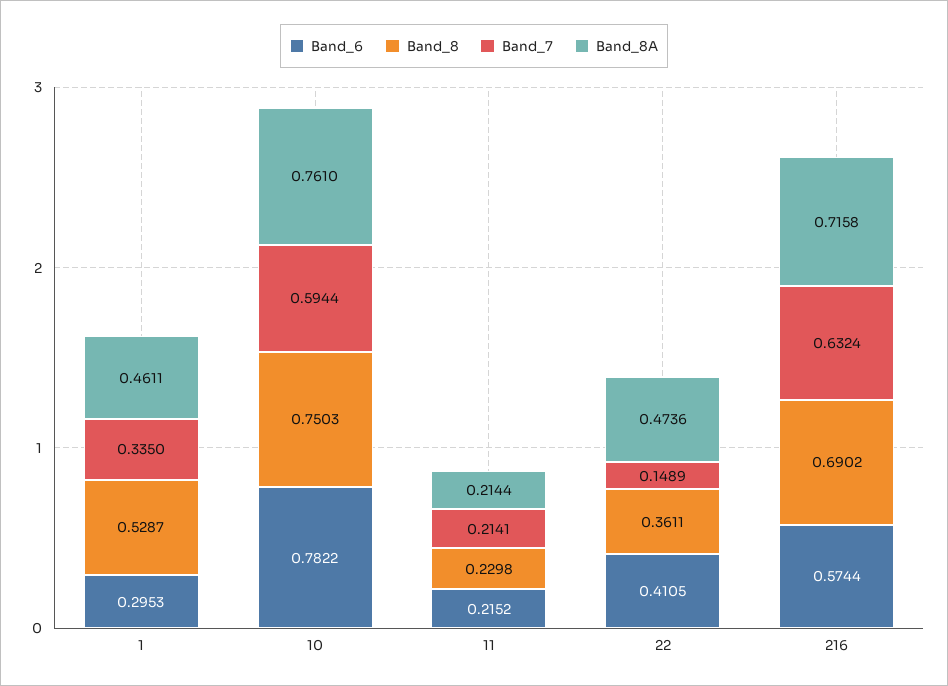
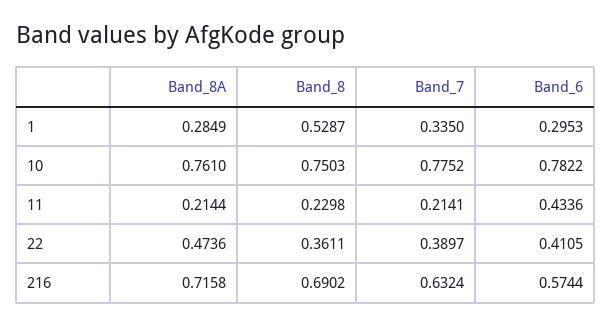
  {
    "Band_6": {
      "1": 0.2953,
      "10": 0.7822,
-     "11": 0.2152,
+     "11": 0.4336,
      "22": 0.4105,
      "216": 0.5744
    },
    "Band_8": {
      "1": 0.5287,
      "10": 0.7503,
      "11": 0.2298,
      "22": 0.3611,
      "216": 0.6902
    },
    "Band_7": {
      "1": 0.335,
-     "10": 0.5944,
+     "10": 0.7752,
      "11": 0.2141,
-     "22": 0.1489,
+     "22": 0.3897,
      "216": 0.6324
    },
    "Band_8A": {
-     "1": 0.4611,
+     "1": 0.2849,
      "10": 0.761,
      "11": 0.2144,
      "22": 0.4736,
      "216": 0.7158
    }
  }

